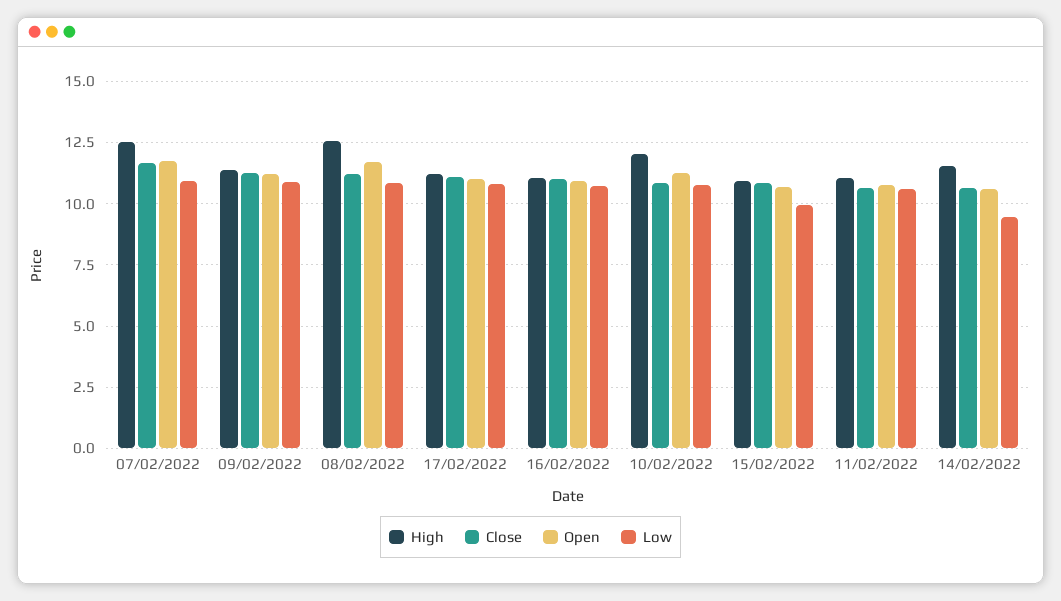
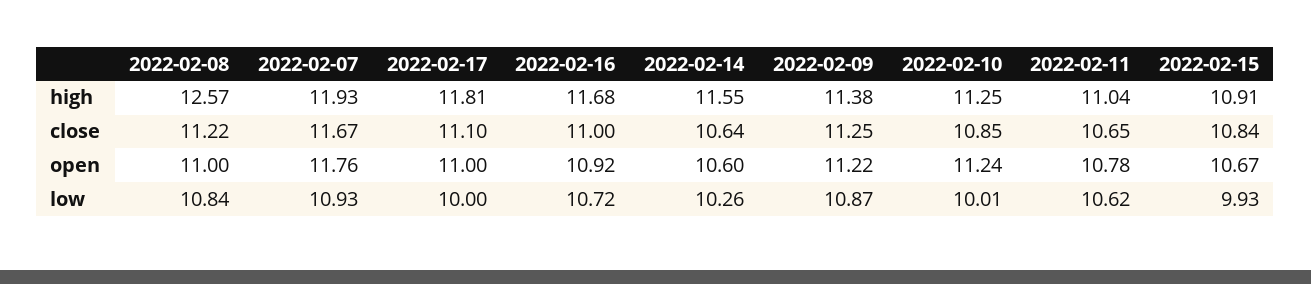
  {
    "High": {
-     "07/02/2022": 12.5,
+     "07/02/2022": 11.93,
      "09/02/2022": 11.38,
      "08/02/2022": 12.57,
-     "17/02/2022": 11.25,
+     "17/02/2022": 11.81,
-     "16/02/2022": 11,
+     "16/02/2022": 11.68,
-     "10/02/2022": 12,
+     "10/02/2022": 11.25,
      "15/02/2022": 10.91,
      "11/02/2022": 11.04,
      "14/02/2022": 11.55
    },
    "Close": {
      "07/02/2022": 11.67,
      "09/02/2022": 11.25,
      "08/02/2022": 11.22,
      "17/02/2022": 11.1,
      "16/02/2022": 11,
      "10/02/2022": 10.85,
      "15/02/2022": 10.84,
      "11/02/2022": 10.65,
      "14/02/2022": 10.64
    },
    "Open": {
      "07/02/2022": 11.76,
      "09/02/2022": 11.22,
-     "08/02/2022": 11.75,
+     "08/02/2022": 11,
      "17/02/2022": 11,
      "16/02/2022": 10.92,
      "10/02/2022": 11.24,
      "15/02/2022": 10.67,
      "11/02/2022": 10.78,
      "14/02/2022": 10.6
    },
    "Low": {
      "07/02/2022": 10.93,
      "09/02/2022": 10.87,
      "08/02/2022": 10.84,
-     "17/02/2022": 10.75,
+     "17/02/2022": 10,
      "16/02/2022": 10.72,
-     "10/02/2022": 10.75,
+     "10/02/2022": 10.01,
      "15/02/2022": 9.93,
      "11/02/2022": 10.62,
-     "14/02/2022": 9.5
+     "14/02/2022": 10.26
    }
  }

